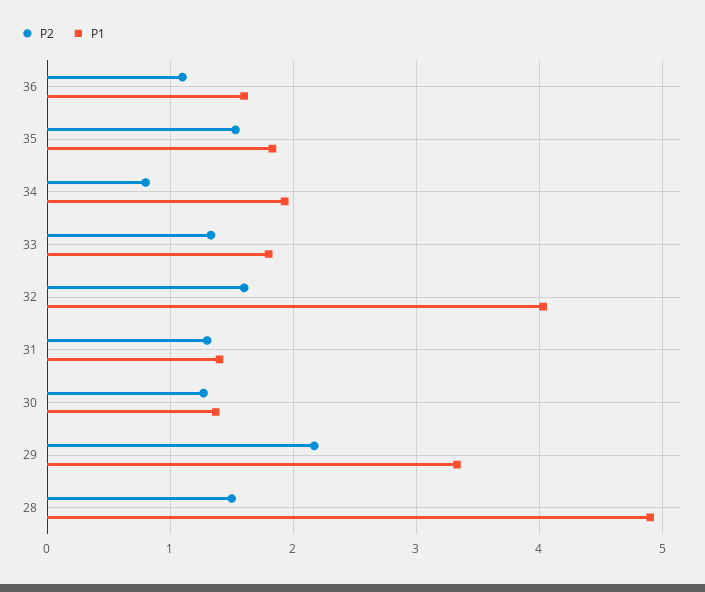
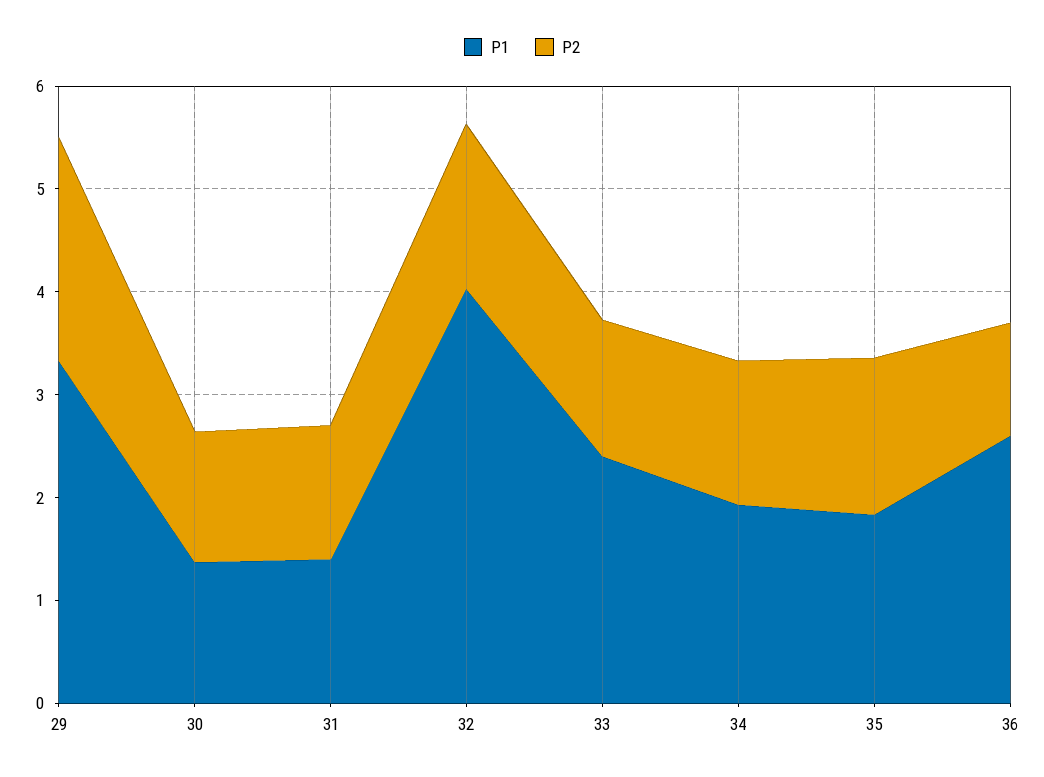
  {
    "P2": {
      "36": 1.1,
      "35": 1.5,
-     "34": 0.8,
+     "34": 1.4,
      "33": 1.3,
      "32": 1.6,
      "31": 1.3,
      "30": 1.3,
-     "29": 2.2,
+     "29": 2.2
-     "28": 1.5
    },
    "P1": {
-     "36": 1.6,
+     "36": 2.6,
      "35": 1.8,
      "34": 1.9,
-     "33": 1.8,
+     "33": 2.4,
      "32": 4,
      "31": 1.4,
      "30": 1.4,
-     "29": 3.3,
+     "29": 3.3
-     "28": 4.9
    }
  }

